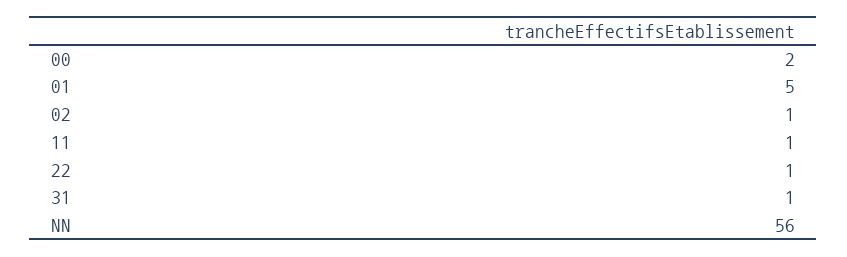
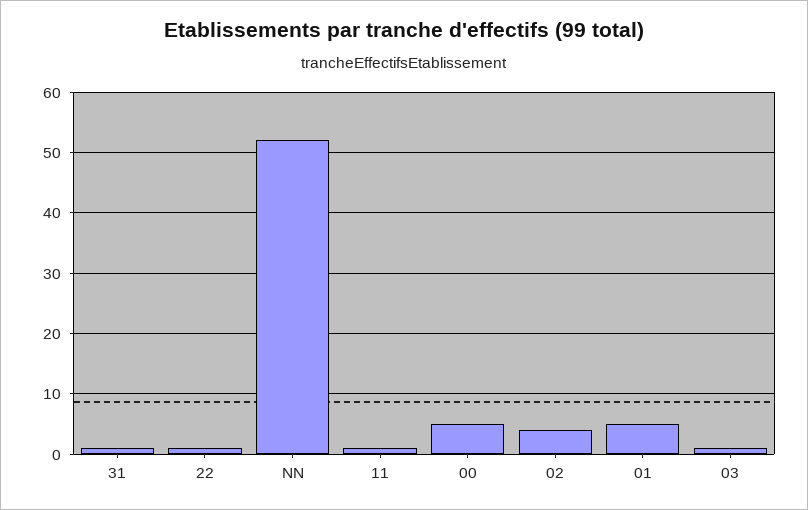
  {
-   "00": 2,
+   "00": 5,
    "01": 5,
-   "02": 1,
+   "02": 4,
    "11": 1,
    "22": 1,
    "31": 1,
-   "NN": 56
+   "NN": 52,
+   "03": 1
  }

